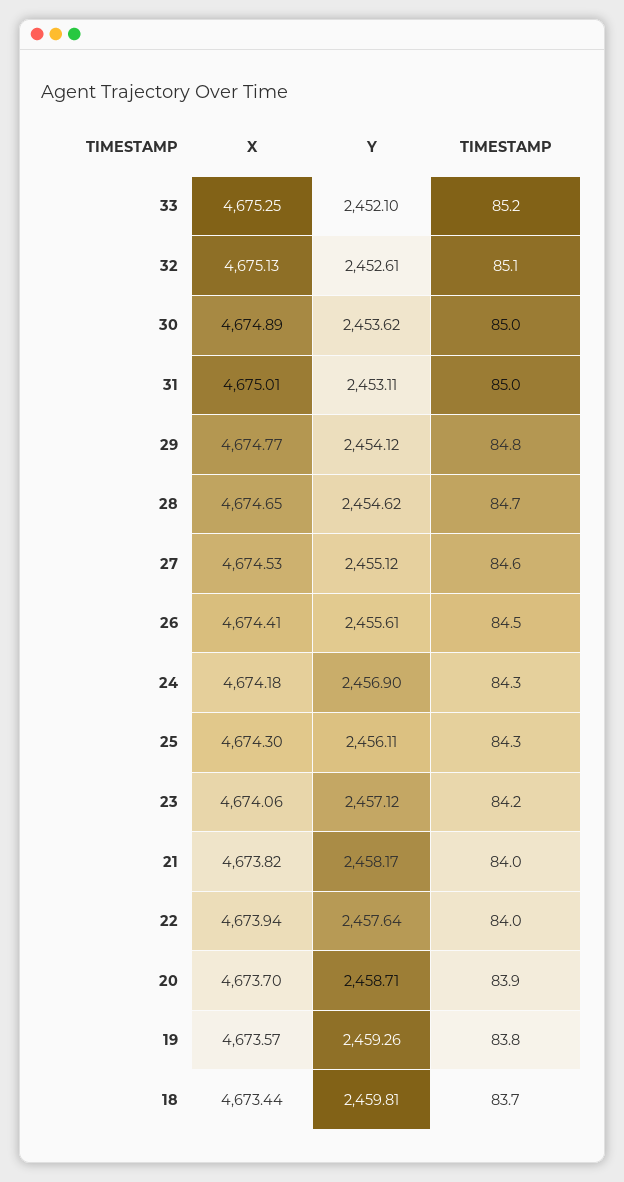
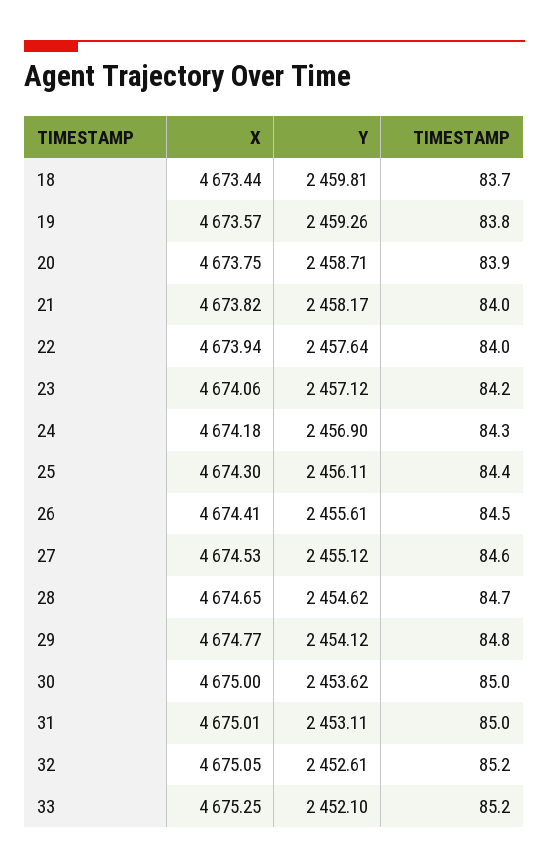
  {
    "X": {
      "33": 4675.25,
-     "32": 4675.13,
+     "32": 4675.05,
-     "30": 4674.89,
+     "30": 4675,
      "31": 4675.01,
      "29": 4674.77,
      "28": 4674.65,
      "27": 4674.53,
      "26": 4674.41,
      "24": 4674.18,
      "25": 4674.3,
      "23": 4674.06,
      "21": 4673.82,
      "22": 4673.94,
-     "20": 4673.7,
+     "20": 4673.75,
      "19": 4673.57,
      "18": 4673.44
    },
    "Y": {
      "33": 2452.1,
      "32": 2452.61,
      "30": 2453.62,
      "31": 2453.11,
      "29": 2454.12,
      "28": 2454.62,
      "27": 2455.12,
      "26": 2455.61,
      "24": 2456.9,
      "25": 2456.11,
      "23": 2457.12,
      "21": 2458.17,
      "22": 2457.64,
      "20": 2458.71,
      "19": 2459.26,
      "18": 2459.81
    },
    "TIMESTAMP": {
      "33": 85.2,
-     "32": 85.1,
+     "32": 85.2,
      "30": 85,
      "31": 85,
      "29": 84.8,
      "28": 84.7,
      "27": 84.6,
      "26": 84.5,
      "24": 84.3,
-     "25": 84.3,
+     "25": 84.4,
      "23": 84.2,
      "21": 84,
      "22": 84,
      "20": 83.9,
      "19": 83.8,
      "18": 83.7
    }
  }

